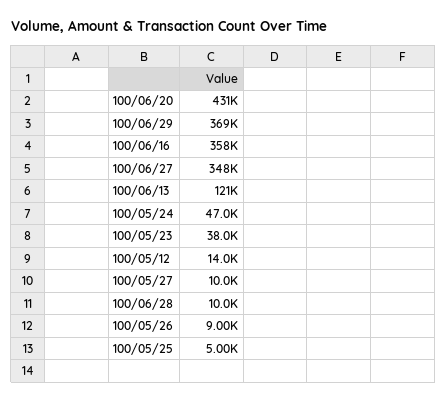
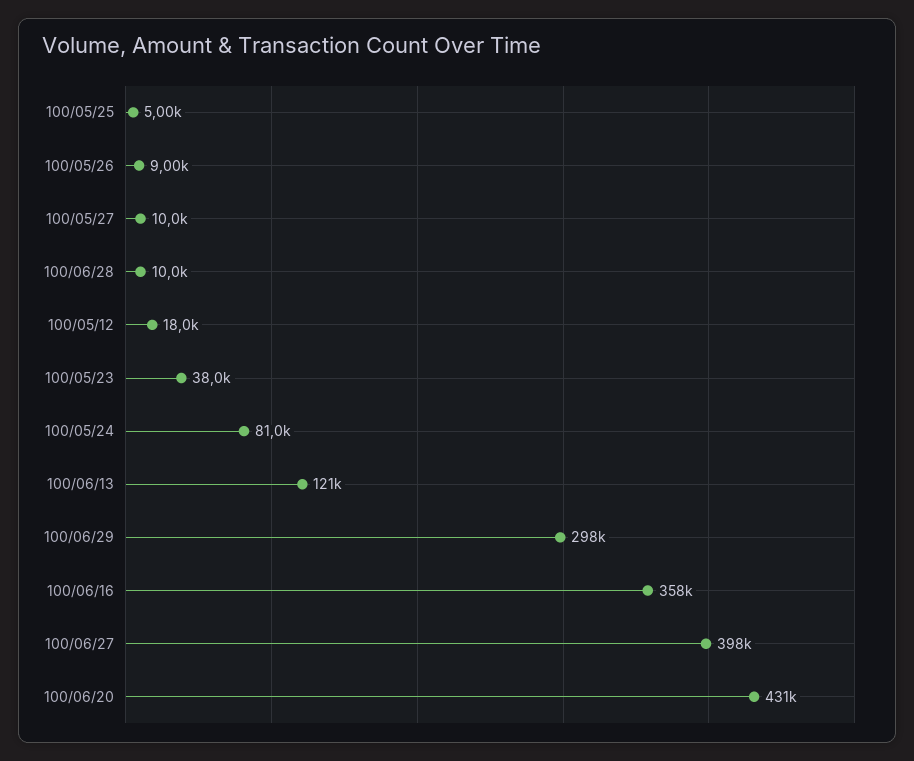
  {
    "100/06/20": 431000,
-   "100/06/29": 369000,
+   "100/06/29": 298000,
    "100/06/16": 358000,
-   "100/06/27": 348000,
+   "100/06/27": 398000,
    "100/06/13": 121000,
-   "100/05/24": 47000,
+   "100/05/24": 81000,
    "100/05/23": 38000,
-   "100/05/12": 14000,
+   "100/05/12": 18000,
    "100/05/27": 10000,
    "100/06/28": 10000,
    "100/05/26": 9000,
    "100/05/25": 5000
  }

